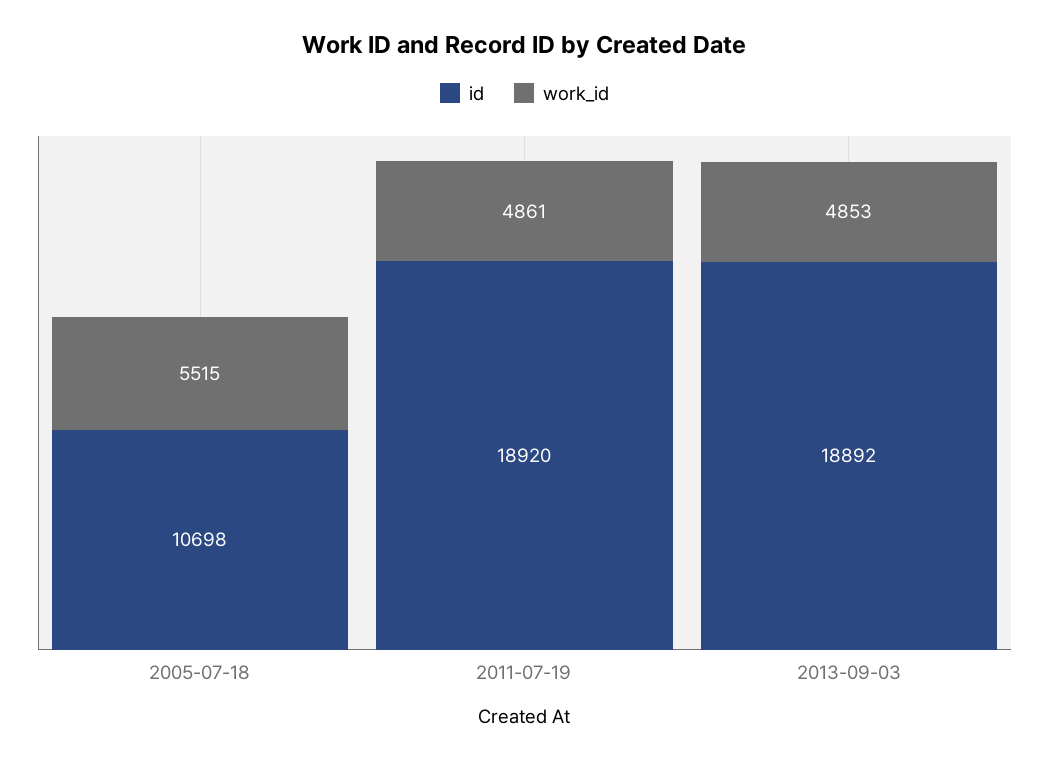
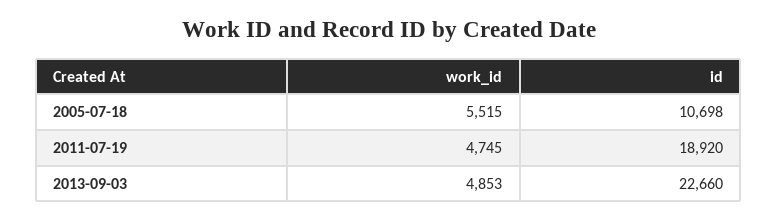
  {
    "id": {
      "2005-07-18": 10698,
      "2011-07-19": 18920,
-     "2013-09-03": 18892
+     "2013-09-03": 22660
    },
    "work_id": {
      "2005-07-18": 5515,
-     "2011-07-19": 4861,
+     "2011-07-19": 4745,
      "2013-09-03": 4853
    }
  }

